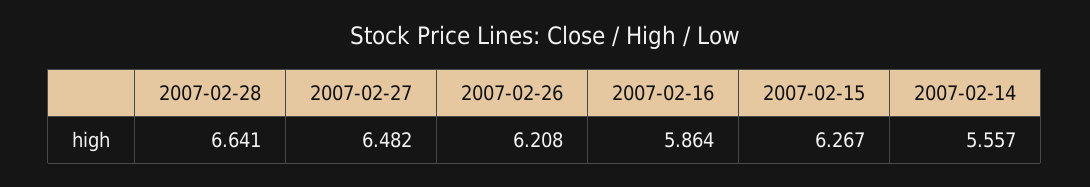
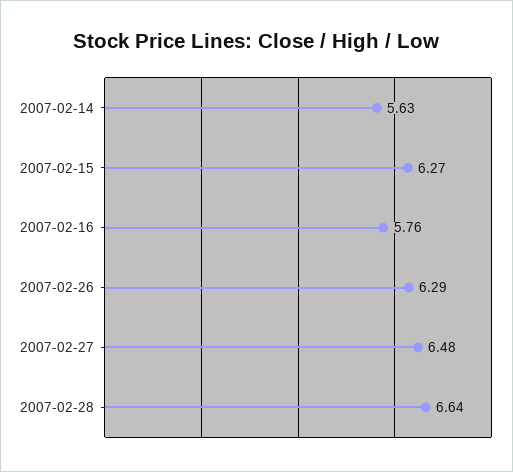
  {
    "2007-02-28": 6.641,
    "2007-02-27": 6.482,
-   "2007-02-26": 6.208,
+   "2007-02-26": 6.29,
-   "2007-02-16": 5.864,
+   "2007-02-16": 5.76,
    "2007-02-15": 6.267,
-   "2007-02-14": 5.557
+   "2007-02-14": 5.63
  }

